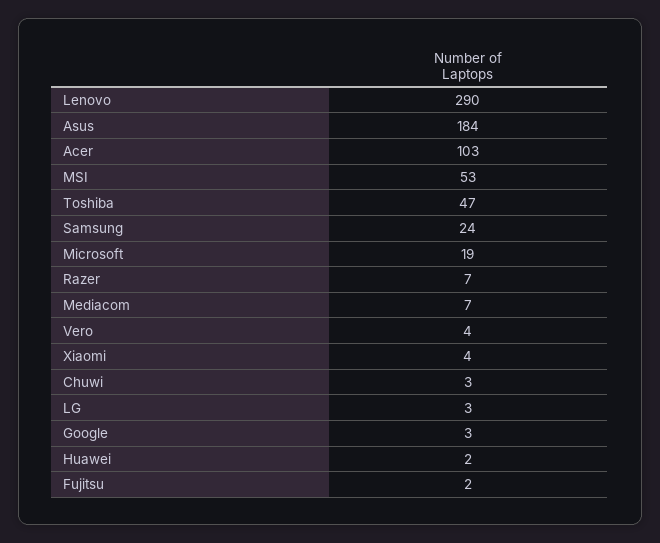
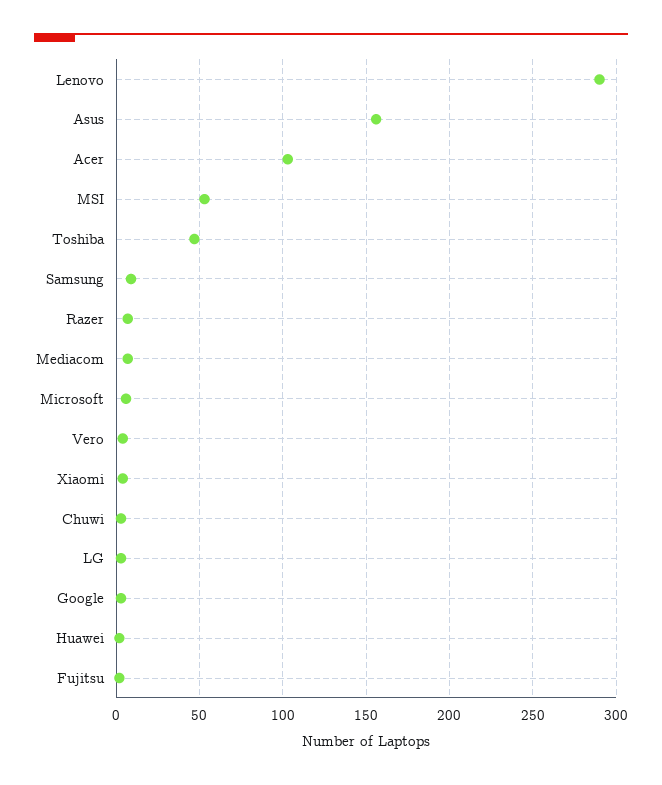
  {
    "Lenovo": 290,
-   "Asus": 184,
+   "Asus": 155,
    "Acer": 103,
    "MSI": 53,
    "Toshiba": 47,
-   "Samsung": 24,
+   "Samsung": 10,
-   "Microsoft": 19,
+   "Microsoft": 5,
    "Razer": 7,
    "Mediacom": 7,
    "Vero": 4,
    "Xiaomi": 4,
    "Chuwi": 3,
    "LG": 3,
    "Google": 3,
    "Huawei": 2,
    "Fujitsu": 2
  }

